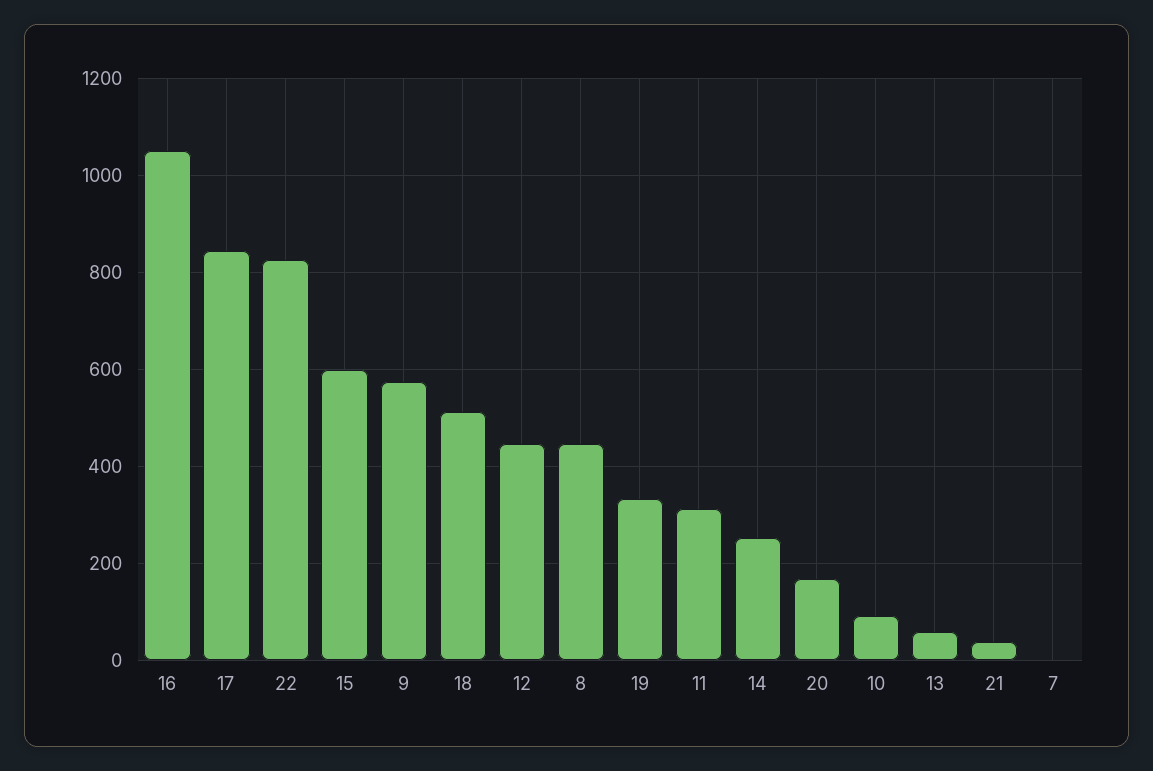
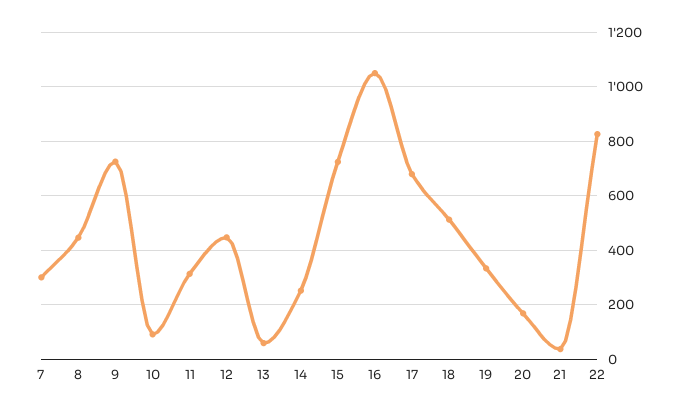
  {
    "16": 1060,
-   "17": 840,
+   "17": 675,
    "22": 820,
-   "15": 600,
+   "15": 725,
-   "9": 580,
+   "9": 725,
    "18": 520,
    "12": 440,
    "8": 440,
    "19": 340,
    "11": 320,
    "14": 260,
    "20": 160,
    "10": 100,
    "13": 60,
    "21": 40,
-   "7": 0
+   "7": 300
  }

